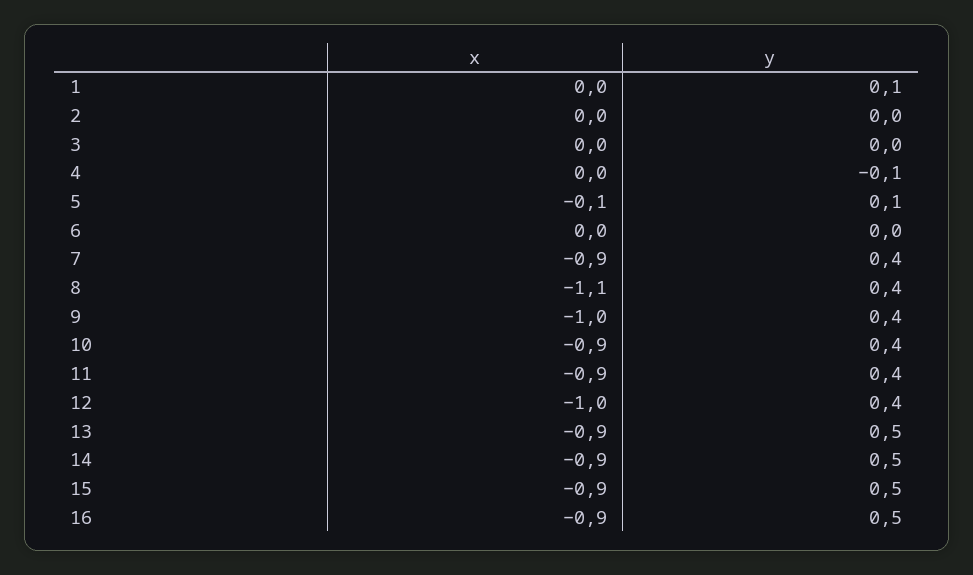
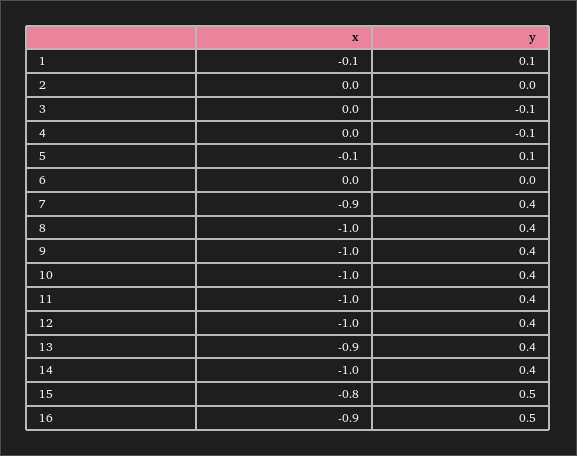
  {
    "x": {
-     "1": 0,
+     "1": -0.1,
      "2": 0,
      "3": 0,
      "4": 0,
      "5": -0.1,
      "6": 0,
      "7": -0.9,
-     "8": -1.1,
+     "8": -1,
      "9": -1,
-     "10": -0.9,
+     "10": -1,
-     "11": -0.9,
+     "11": -1,
      "12": -1,
      "13": -0.9,
-     "14": -0.9,
+     "14": -1,
-     "15": -0.9,
+     "15": -0.8,
      "16": -0.9
    },
    "y": {
      "1": 0.1,
      "2": 0,
-     "3": 0,
+     "3": -0.1,
      "4": -0.1,
      "5": 0.1,
      "6": 0,
      "7": 0.4,
      "8": 0.4,
      "9": 0.4,
      "10": 0.4,
      "11": 0.4,
      "12": 0.4,
-     "13": 0.5,
+     "13": 0.4,
-     "14": 0.5,
+     "14": 0.4,
      "15": 0.5,
      "16": 0.5
    }
  }

